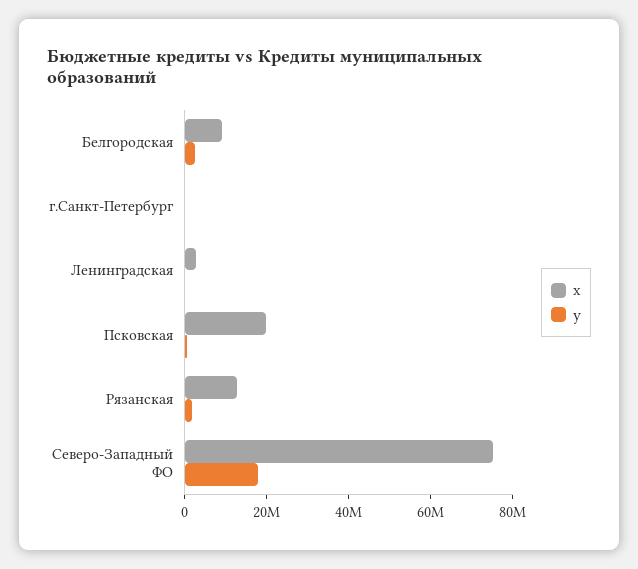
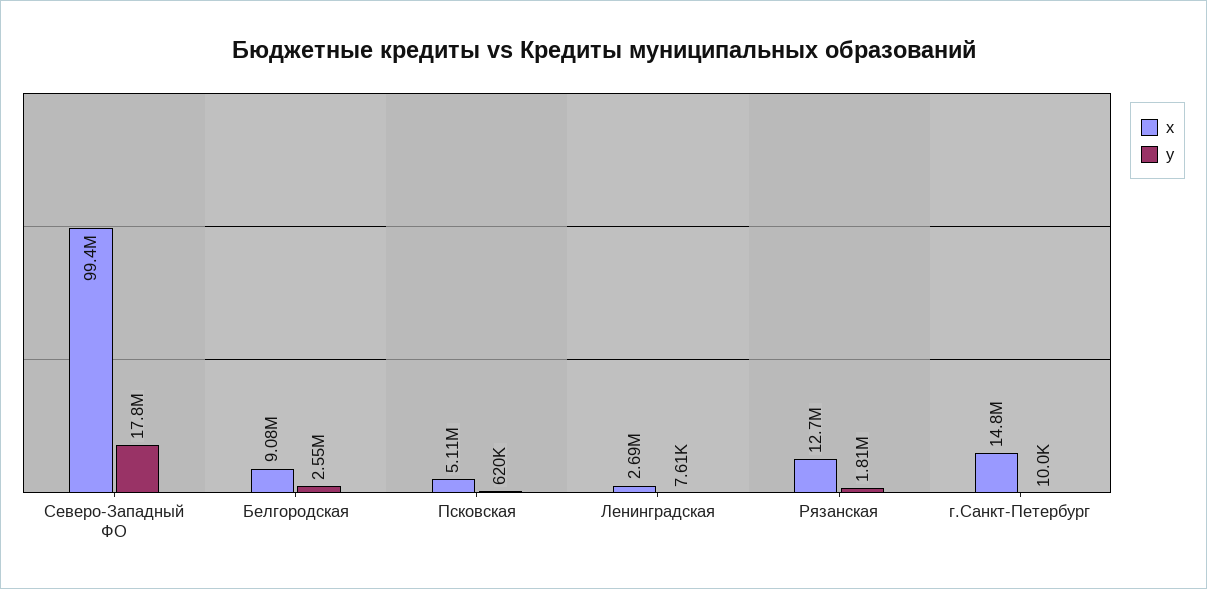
  {
    "x": {
      "Белгородская": 9080000,
-     "г.Санкт-Петербург": 0,
+     "г.Санкт-Петербург": 14800000,
      "Ленинградская": 2690000,
-     "Псковская": 20000000,
+     "Псковская": 5110000,
      "Рязанская": 12700000,
-     "Северо-Западный ФО": 75000000
+     "Северо-Западный ФО": 99400000
    },
    "y": {
      "Белгородская": 2550000,
      "г.Санкт-Петербург": 10000,
      "Ленинградская": 7610,
      "Псковская": 620000,
      "Рязанская": 1810000,
      "Северо-Западный ФО": 17800000
    }
  }

